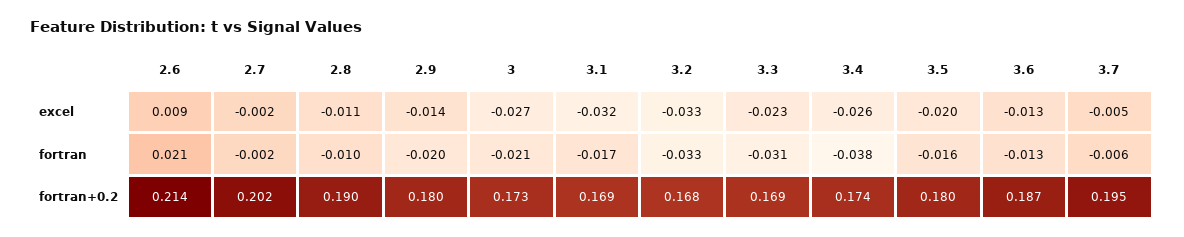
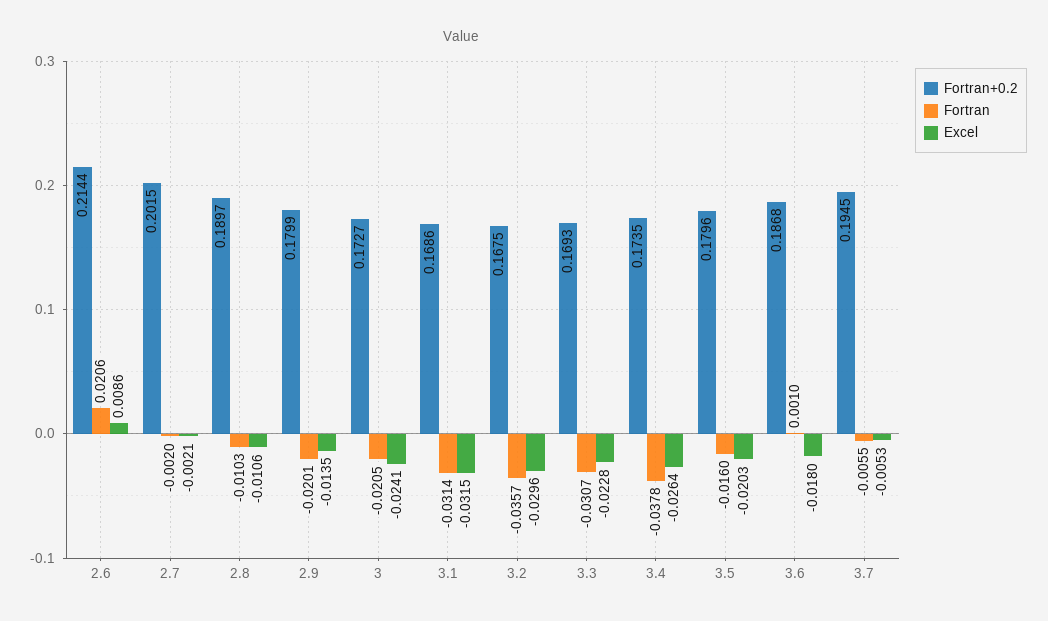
  {
    "excel": {
      "2.6": 0.0086,
      "2.7": -0.0021,
      "2.8": -0.0106,
      "2.9": -0.0135,
-     "3": -0.027,
+     "3": -0.0241,
      "3.1": -0.0315,
-     "3.2": -0.033,
+     "3.2": -0.0296,
      "3.3": -0.0228,
      "3.4": -0.0264,
      "3.5": -0.0203,
-     "3.6": -0.013,
+     "3.6": -0.018,
      "3.7": -0.0053
    },
    "fortran": {
      "2.6": 0.0206,
      "2.7": -0.002,
      "2.8": -0.0103,
      "2.9": -0.0201,
      "3": -0.0205,
-     "3.1": -0.017,
+     "3.1": -0.0314,
-     "3.2": -0.033,
+     "3.2": -0.0357,
      "3.3": -0.0307,
      "3.4": -0.0378,
      "3.5": -0.016,
-     "3.6": -0.013,
+     "3.6": 0.001,
      "3.7": -0.0055
    },
    "fortran+0.2": {
      "2.6": 0.2144,
      "2.7": 0.2015,
      "2.8": 0.1897,
      "2.9": 0.1799,
      "3": 0.1727,
      "3.1": 0.1686,
      "3.2": 0.1675,
      "3.3": 0.1693,
      "3.4": 0.1735,
      "3.5": 0.1796,
      "3.6": 0.1868,
      "3.7": 0.1945
    }
  }

